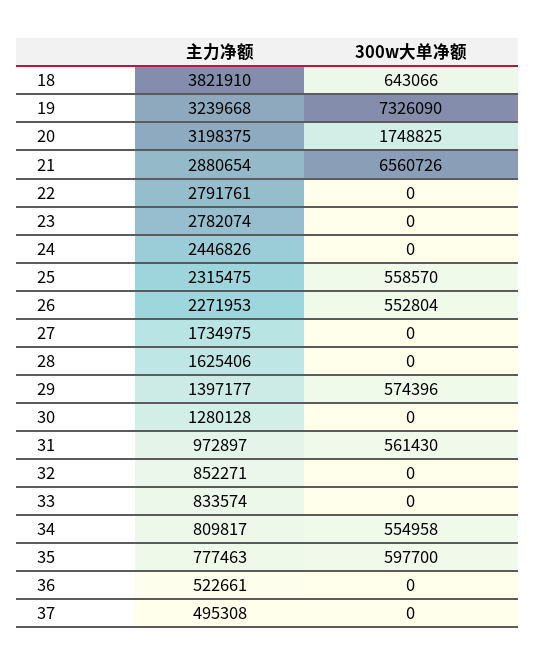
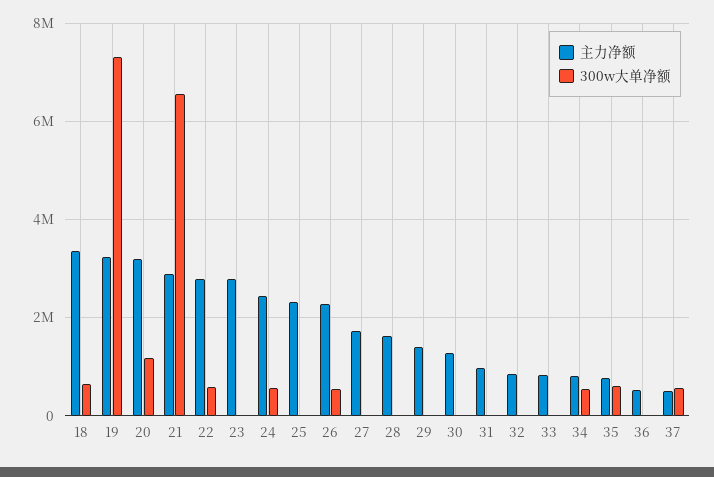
  {
    "主力净额": {
-     "18": 3821910,
+     "18": 3400000,
      "19": 3239668,
      "20": 3198375,
      "21": 2880654,
      "22": 2791761,
      "23": 2782074,
      "24": 2446826,
      "25": 2315475,
      "26": 2271953,
      "27": 1734975,
      "28": 1625406,
      "29": 1397177,
      "30": 1280128,
      "31": 972897,
      "32": 852271,
      "33": 833574,
      "34": 809817,
      "35": 777463,
      "36": 522661,
      "37": 495308
    },
    "300w大单净额": {
      "18": 643066,
      "19": 7326090,
-     "20": 1748825,
+     "20": 1200000,
      "21": 6560726,
-     "22": 0,
+     "22": 600000,
      "23": 0,
-     "24": 0,
+     "24": 600000,
-     "25": 558570,
+     "25": 0,
      "26": 552804,
      "27": 0,
      "28": 0,
-     "29": 574396,
+     "29": 0,
      "30": 0,
-     "31": 561430,
+     "31": 0,
      "32": 0,
      "33": 0,
      "34": 554958,
      "35": 597700,
      "36": 0,
-     "37": 0
+     "37": 600000
    }
  }

